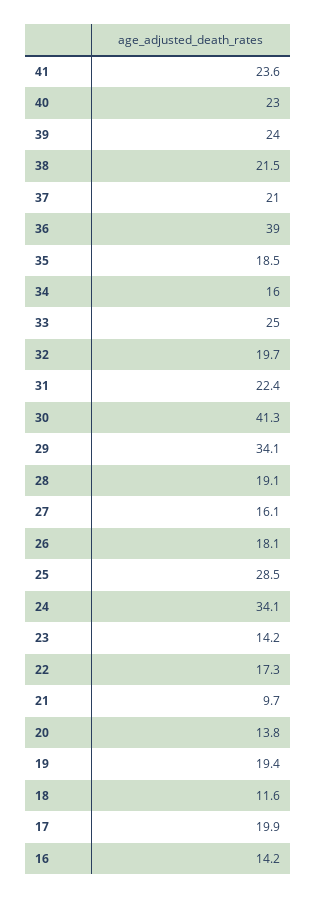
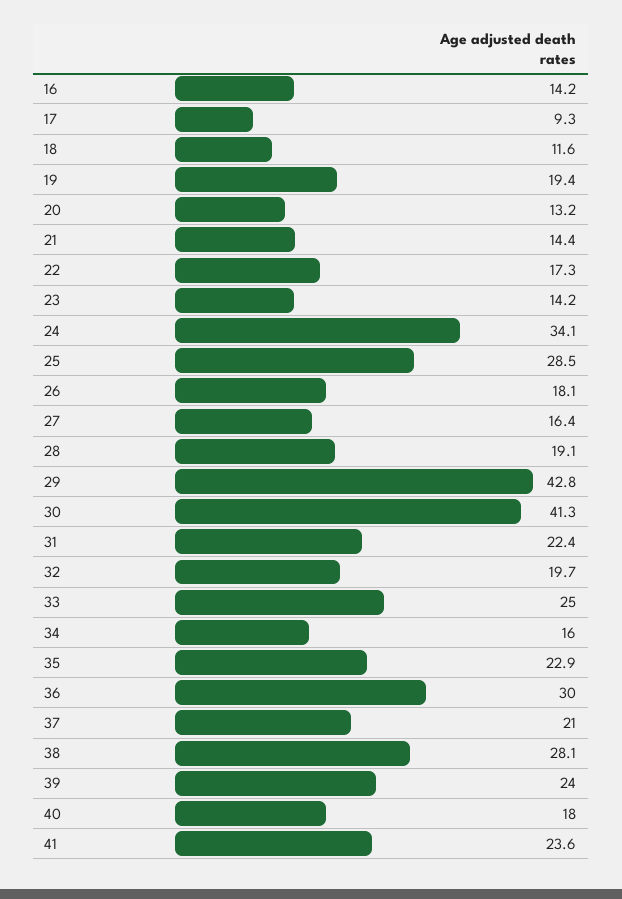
  {
    "41": 23.6,
-   "40": 23,
+   "40": 18,
    "39": 24,
-   "38": 21.5,
+   "38": 28.1,
    "37": 21,
-   "36": 39,
+   "36": 30,
-   "35": 18.5,
+   "35": 22.9,
    "34": 16,
    "33": 25,
    "32": 19.7,
    "31": 22.4,
    "30": 41.3,
-   "29": 34.1,
+   "29": 42.8,
    "28": 19.1,
-   "27": 16.1,
+   "27": 16.4,
    "26": 18.1,
    "25": 28.5,
    "24": 34.1,
    "23": 14.2,
    "22": 17.3,
-   "21": 9.7,
+   "21": 14.4,
-   "20": 13.8,
+   "20": 13.2,
    "19": 19.4,
    "18": 11.6,
-   "17": 19.9,
+   "17": 9.3,
    "16": 14.2
  }

